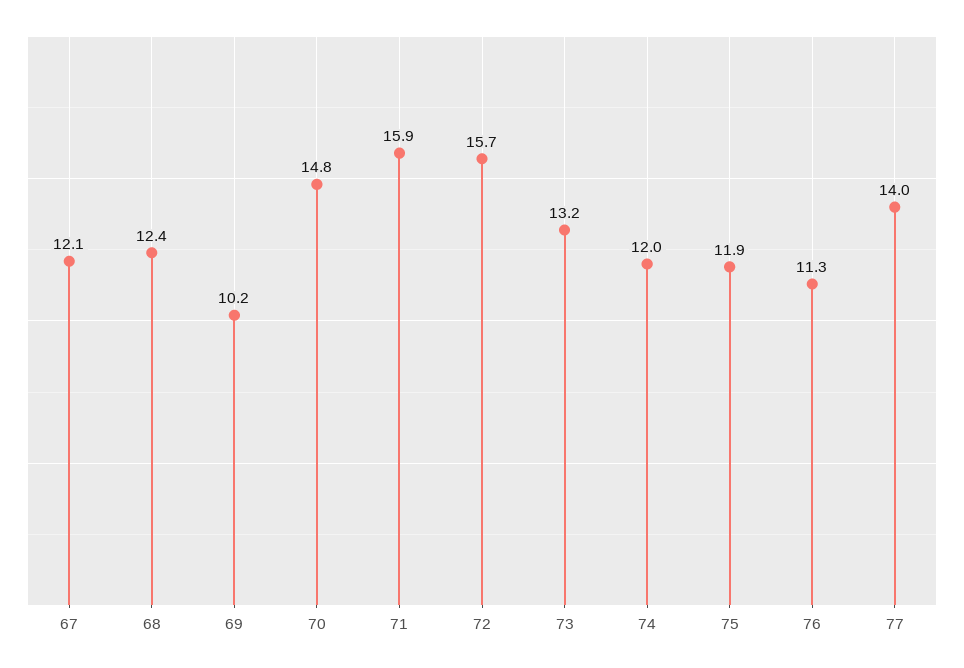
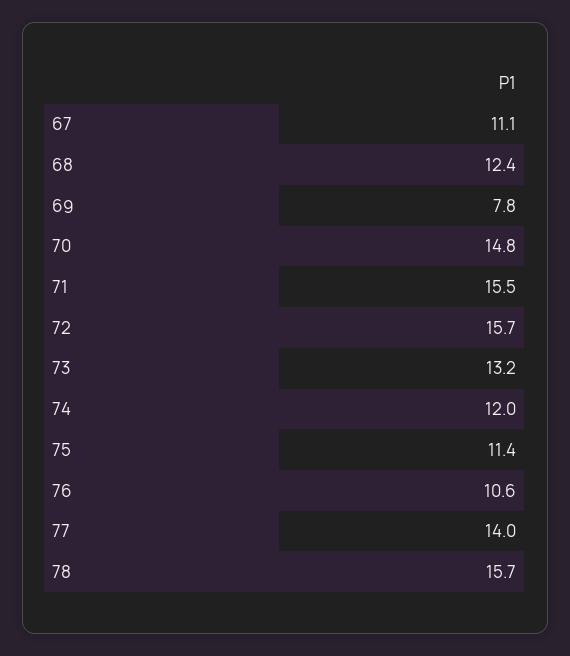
  {
-   "67": 12.1,
+   "67": 11.1,
    "68": 12.4,
-   "69": 10.2,
+   "69": 7.8,
    "70": 14.8,
-   "71": 15.9,
+   "71": 15.5,
    "72": 15.7,
    "73": 13.2,
    "74": 12,
-   "75": 11.9,
+   "75": 11.4,
-   "76": 11.3,
+   "76": 10.6,
-   "77": 14
+   "77": 14,
+   "78": 15.7
  }

